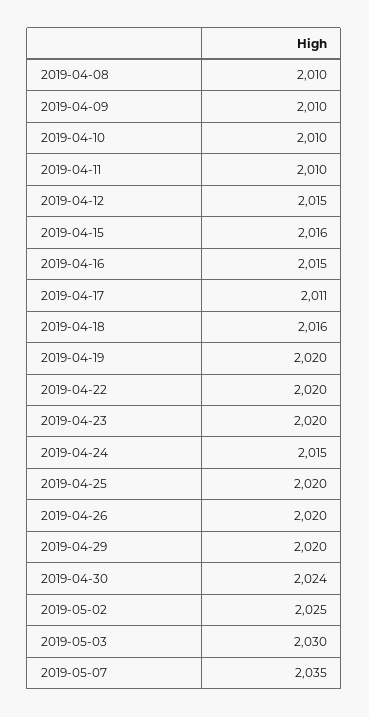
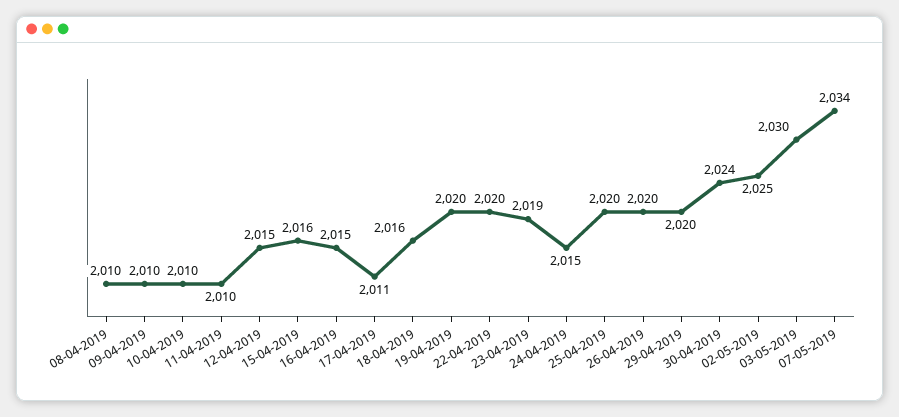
  {
    "2019-04-08": 2010,
    "2019-04-09": 2010,
    "2019-04-10": 2010,
    "2019-04-11": 2010,
    "2019-04-12": 2015,
    "2019-04-15": 2016,
    "2019-04-16": 2015,
    "2019-04-17": 2011,
    "2019-04-18": 2016,
    "2019-04-19": 2020,
    "2019-04-22": 2020,
-   "2019-04-23": 2020,
+   "2019-04-23": 2019,
    "2019-04-24": 2015,
    "2019-04-25": 2020,
    "2019-04-26": 2020,
    "2019-04-29": 2020,
    "2019-04-30": 2024,
    "2019-05-02": 2025,
    "2019-05-03": 2030,
-   "2019-05-07": 2035
+   "2019-05-07": 2034
  }

